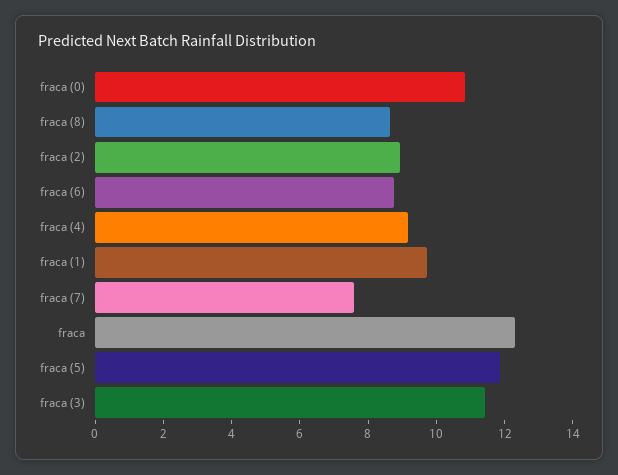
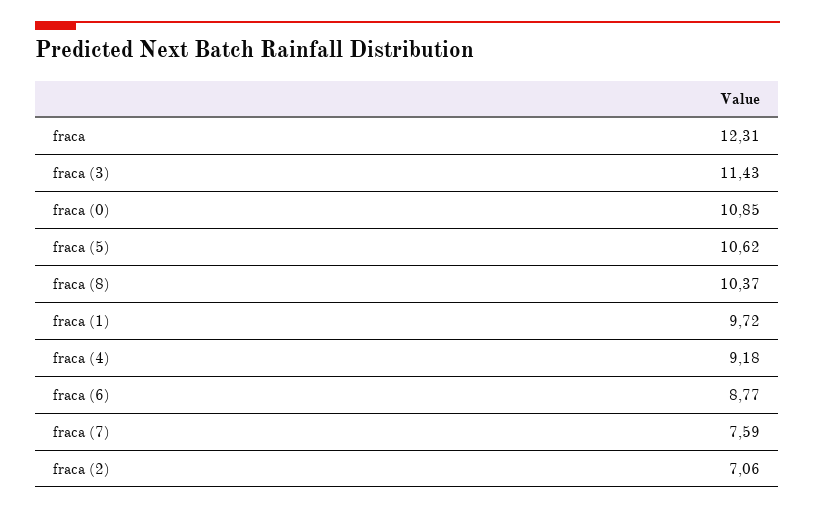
  {
    "fraca (0)": 10.85,
-   "fraca (8)": 8.5,
+   "fraca (8)": 10.37,
-   "fraca (2)": 9,
+   "fraca (2)": 7.06,
    "fraca (6)": 8.77,
    "fraca (4)": 9.18,
    "fraca (1)": 9.72,
    "fraca (7)": 7.59,
    "fraca": 12.31,
-   "fraca (5)": 12,
+   "fraca (5)": 10.62,
    "fraca (3)": 11.43
  }

